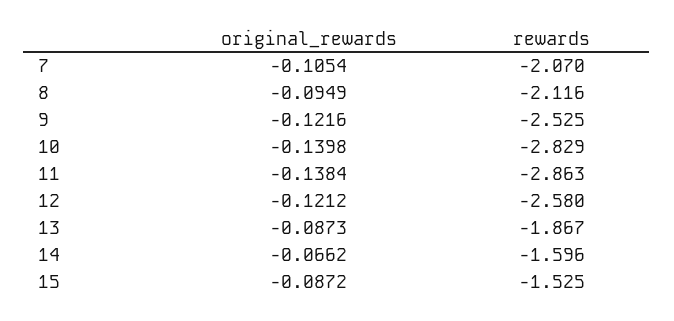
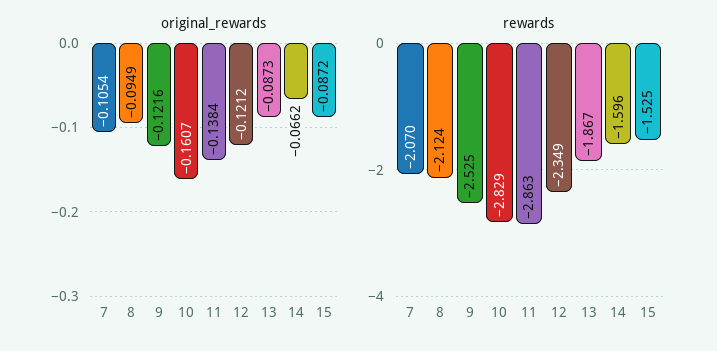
  {
    "original_rewards": {
      "7": -0.1054,
      "8": -0.0949,
      "9": -0.1216,
-     "10": -0.1398,
+     "10": -0.1607,
      "11": -0.1384,
      "12": -0.1212,
      "13": -0.0873,
      "14": -0.0662,
      "15": -0.0872
    },
    "rewards": {
      "7": -2.07,
-     "8": -2.116,
+     "8": -2.124,
      "9": -2.525,
      "10": -2.829,
      "11": -2.863,
-     "12": -2.58,
+     "12": -2.349,
      "13": -1.867,
      "14": -1.596,
      "15": -1.525
    }
  }

